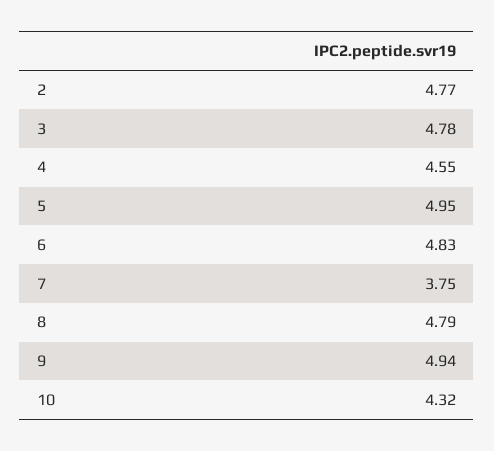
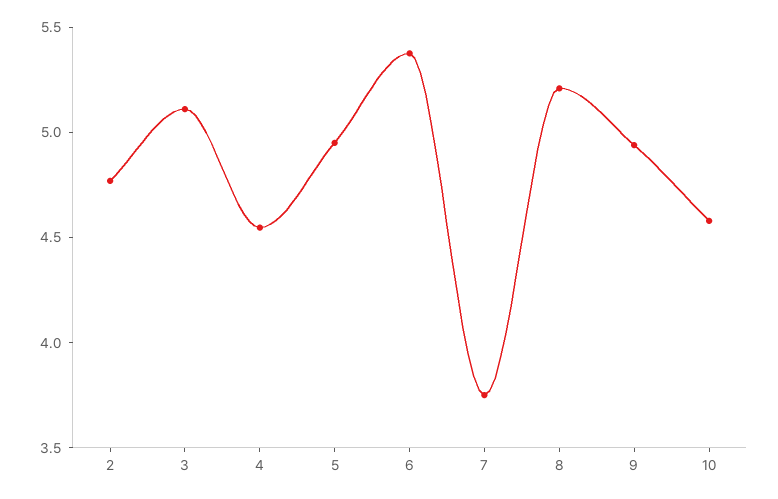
  {
    "2": 4.77,
-   "3": 4.78,
+   "3": 5.1,
    "4": 4.55,
    "5": 4.95,
-   "6": 4.83,
+   "6": 5.4,
    "7": 3.75,
-   "8": 4.79,
+   "8": 5.2,
    "9": 4.94,
-   "10": 4.32
+   "10": 4.6
  }

